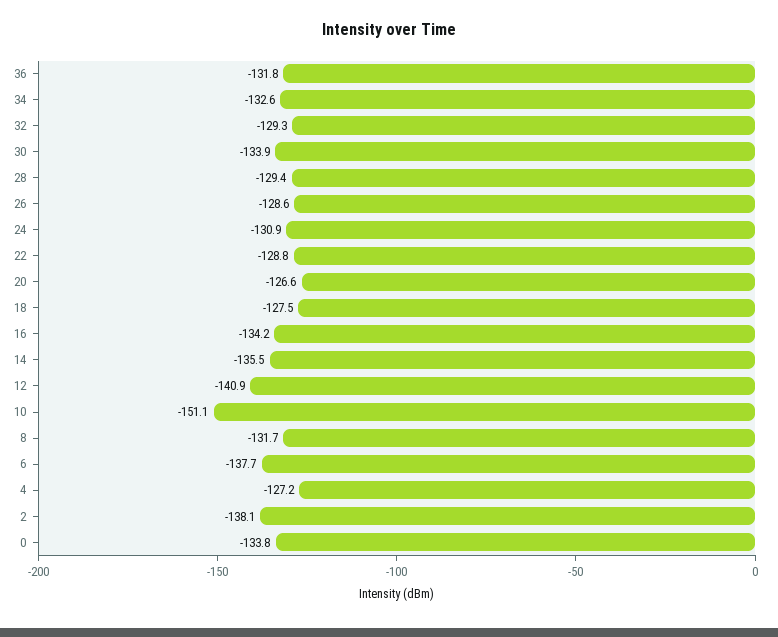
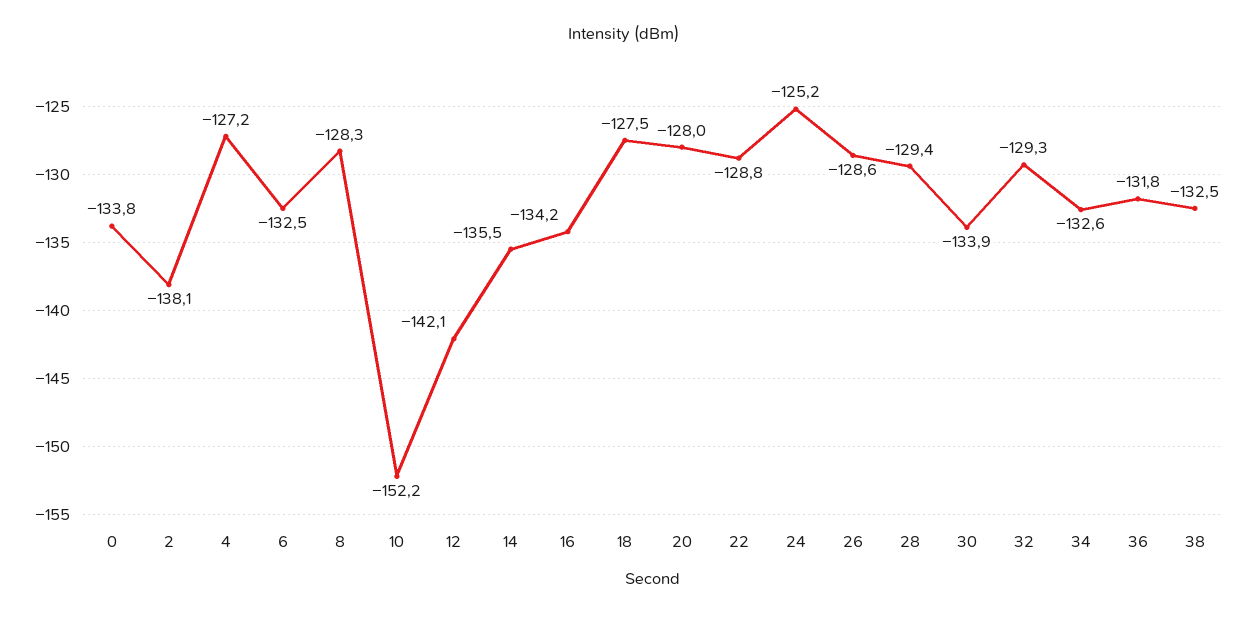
  {
    "36": -131.8,
    "34": -132.6,
    "32": -129.3,
    "30": -133.9,
    "28": -129.4,
    "26": -128.6,
-   "24": -130.9,
+   "24": -125.2,
    "22": -128.8,
-   "20": -126.6,
+   "20": -128,
    "18": -127.5,
    "16": -134.2,
    "14": -135.5,
-   "12": -140.9,
+   "12": -142.1,
-   "10": -151.1,
+   "10": -152.2,
-   "8": -131.7,
+   "8": -128.3,
-   "6": -137.7,
+   "6": -132.5,
    "4": -127.2,
    "2": -138.1,
-   "0": -133.8
+   "0": -133.8,
+   "38": -132.5
  }

